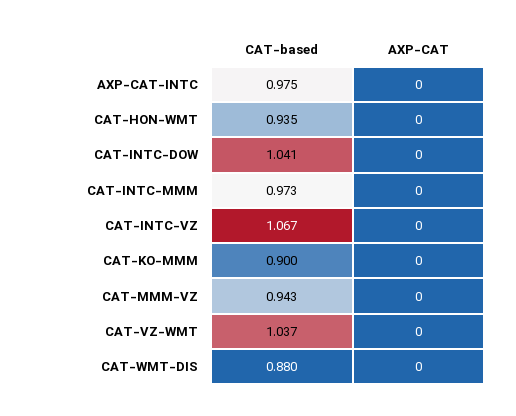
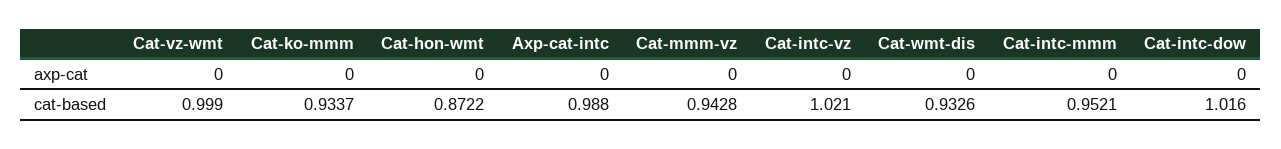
  {
    "CAT-based": {
-     "AXP-CAT-INTC": 0.975,
+     "AXP-CAT-INTC": 0.988,
-     "CAT-HON-WMT": 0.935,
+     "CAT-HON-WMT": 0.8722,
-     "CAT-INTC-DOW": 1.041,
+     "CAT-INTC-DOW": 1.016,
-     "CAT-INTC-MMM": 0.973,
+     "CAT-INTC-MMM": 0.9521,
-     "CAT-INTC-VZ": 1.067,
+     "CAT-INTC-VZ": 1.021,
-     "CAT-KO-MMM": 0.9,
+     "CAT-KO-MMM": 0.9337,
      "CAT-MMM-VZ": 0.9428,
-     "CAT-VZ-WMT": 1.037,
+     "CAT-VZ-WMT": 0.999,
-     "CAT-WMT-DIS": 0.88
+     "CAT-WMT-DIS": 0.9326
    },
    "AXP-CAT": {
      "AXP-CAT-INTC": 0,
      "CAT-HON-WMT": 0,
      "CAT-INTC-DOW": 0,
      "CAT-INTC-MMM": 0,
      "CAT-INTC-VZ": 0,
      "CAT-KO-MMM": 0,
      "CAT-MMM-VZ": 0,
      "CAT-VZ-WMT": 0,
      "CAT-WMT-DIS": 0
    }
  }

